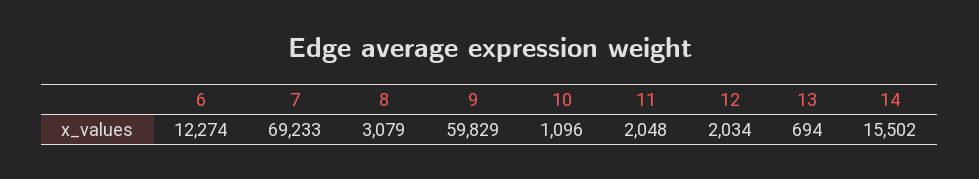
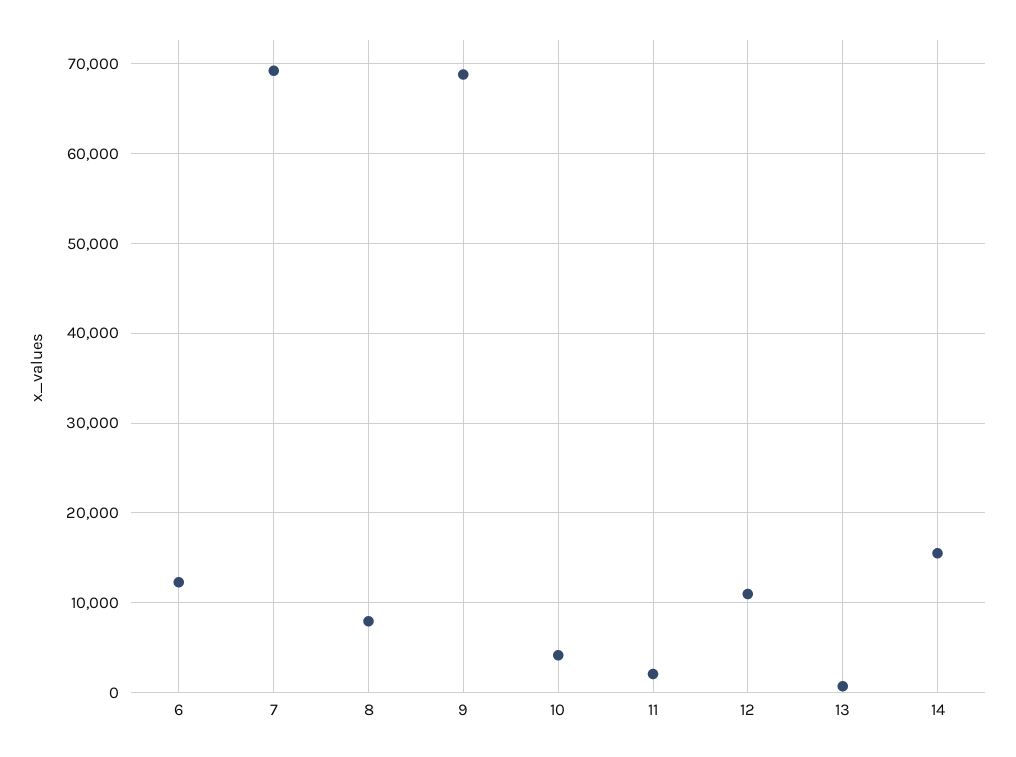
  {
    "6": 12274,
    "7": 69233,
-   "8": 3079,
+   "8": 8000,
-   "9": 59829,
+   "9": 69000,
-   "10": 1096,
+   "10": 4000,
    "11": 2048,
-   "12": 2034,
+   "12": 11000,
    "13": 694,
    "14": 15502
  }

